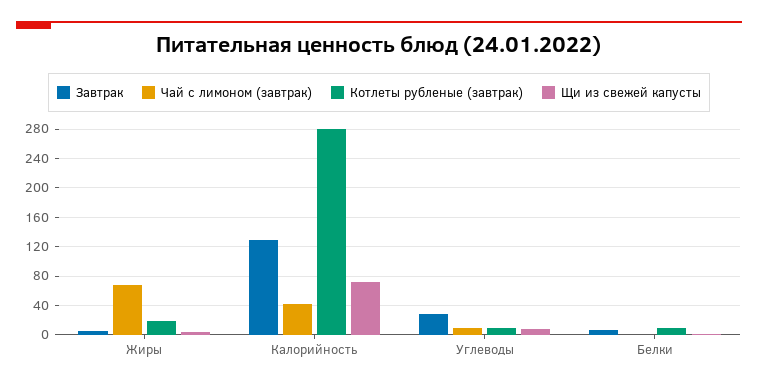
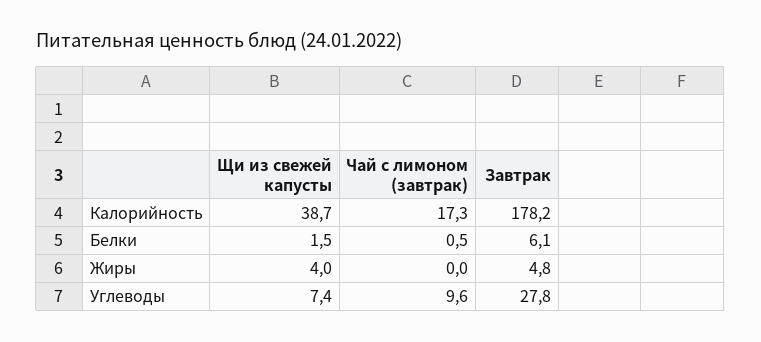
  {
    "Завтрак": {
      "Жиры": 4.8,
-     "Калорийность": 130,
+     "Калорийность": 178.2,
      "Углеводы": 27.8,
      "Белки": 6.1
    },
    "Чай с лимоном (завтрак)": {
-     "Жиры": 70,
+     "Жиры": 0,
-     "Калорийность": 40,
+     "Калорийность": 17.3,
      "Углеводы": 9.6,
      "Белки": 0.5
    },
-   "Котлеты рубленые (завтрак)": {
-     "Жиры": 20,
-     "Калорийность": 280,
-     "Углеводы": 10,
-     "Белки": 10
-   },
    "Щи из свежей капусты": {
      "Жиры": 4,
-     "Калорийность": 70,
+     "Калорийность": 38.7,
      "Углеводы": 7.4,
      "Белки": 1.5
    }
  }

